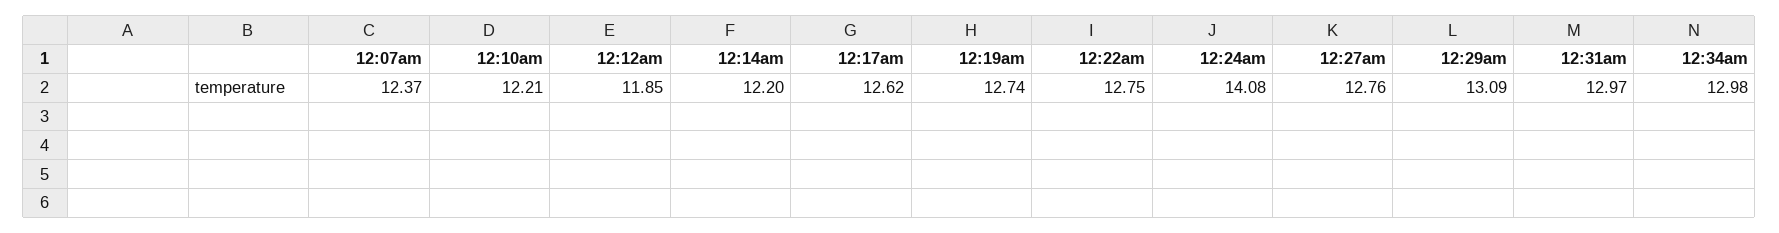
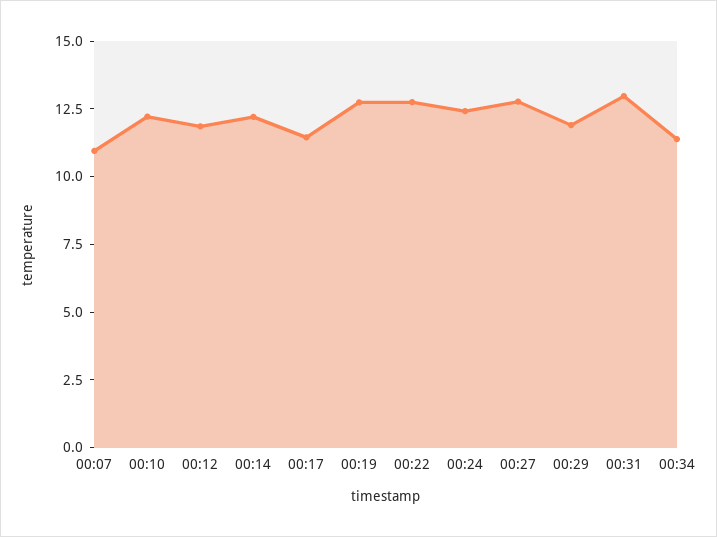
  {
-   "12:07am": 12.37,
+   "12:07am": 11,
    "12:10am": 12.21,
    "12:12am": 11.85,
    "12:14am": 12.2,
-   "12:17am": 12.62,
+   "12:17am": 11.5,
    "12:19am": 12.74,
    "12:22am": 12.75,
-   "12:24am": 14.08,
+   "12:24am": 12.5,
    "12:27am": 12.76,
-   "12:29am": 13.09,
+   "12:29am": 12,
    "12:31am": 12.97,
-   "12:34am": 12.98
+   "12:34am": 11.5
  }

